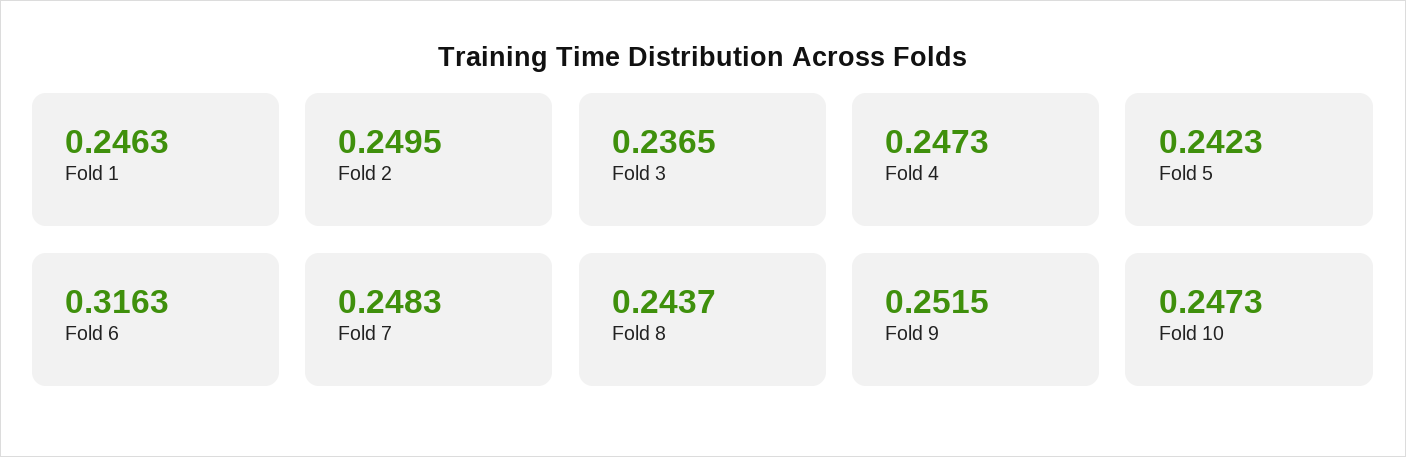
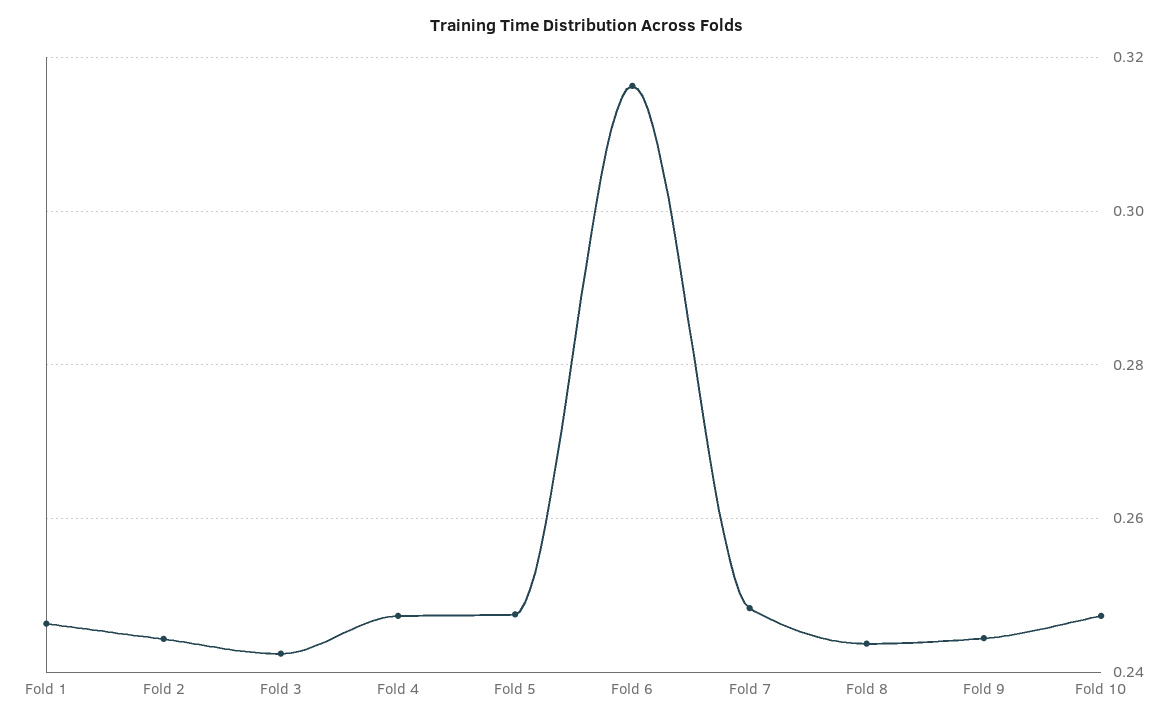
  {
    "Fold 1": 0.2463,
-   "Fold 2": 0.2495,
+   "Fold 2": 0.244,
-   "Fold 3": 0.2365,
+   "Fold 3": 0.242,
    "Fold 4": 0.2473,
-   "Fold 5": 0.2423,
+   "Fold 5": 0.248,
    "Fold 6": 0.3163,
    "Fold 7": 0.2483,
    "Fold 8": 0.2437,
-   "Fold 9": 0.2515,
+   "Fold 9": 0.244,
    "Fold 10": 0.2473
  }

